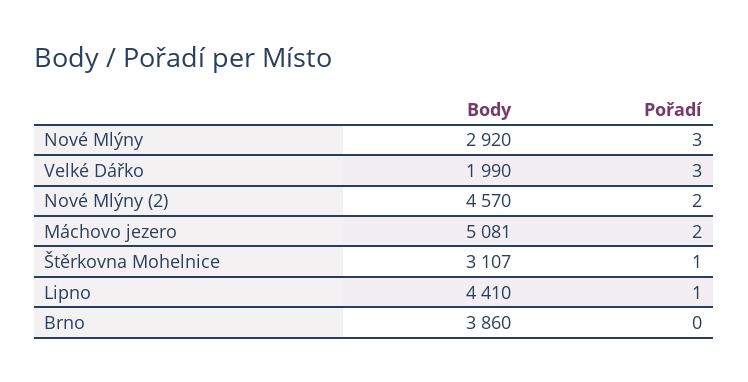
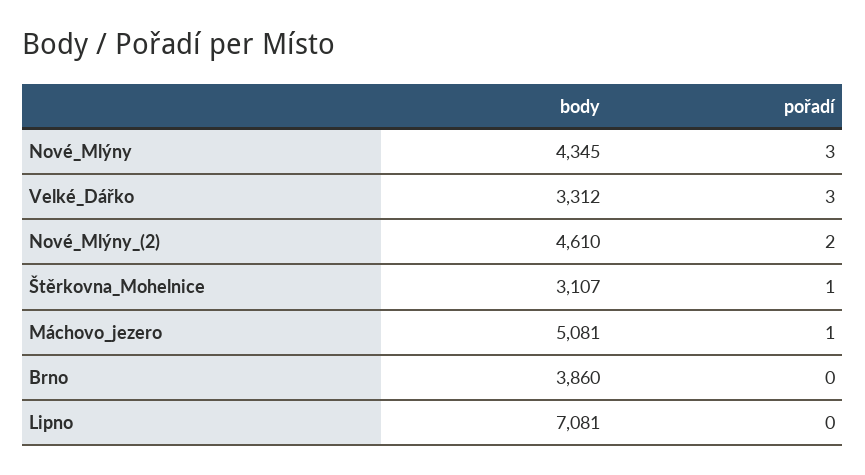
  {
    "Body": {
-     "Nové Mlýny": 2920,
+     "Nové Mlýny": 4345,
-     "Velké Dářko": 1990,
+     "Velké Dářko": 3312,
-     "Nové Mlýny (2)": 4570,
+     "Nové Mlýny (2)": 4610,
      "Máchovo jezero": 5081,
      "Štěrkovna Mohelnice": 3107,
-     "Lipno": 4410,
+     "Lipno": 7081,
      "Brno": 3860
    },
    "Pořadí": {
      "Nové Mlýny": 3,
      "Velké Dářko": 3,
      "Nové Mlýny (2)": 2,
-     "Máchovo jezero": 2,
+     "Máchovo jezero": 1,
      "Štěrkovna Mohelnice": 1,
-     "Lipno": 1,
+     "Lipno": 0,
      "Brno": 0
    }
  }

